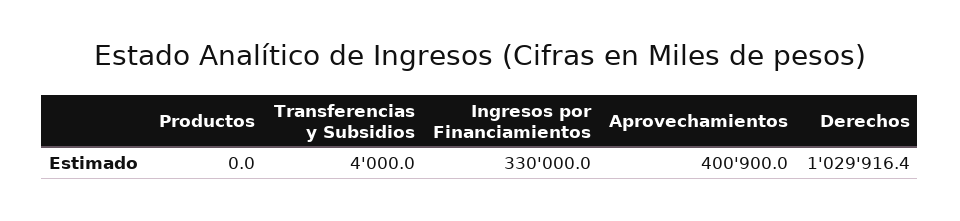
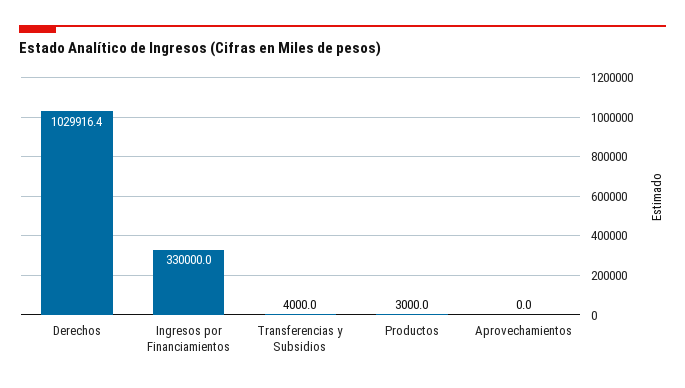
  {
-   "Productos": 0,
+   "Productos": 3000,
    "Transferencias y Subsidios": 4000,
    "Ingresos por Financiamientos": 330000,
-   "Aprovechamientos": 400900,
+   "Aprovechamientos": 0,
    "Derechos": 1029916.4
  }

